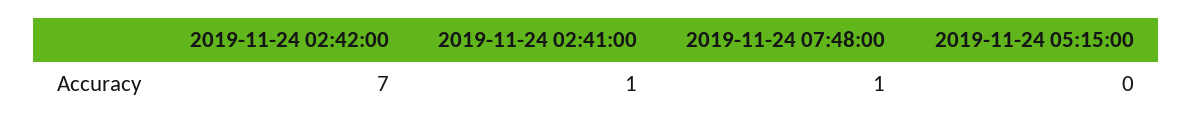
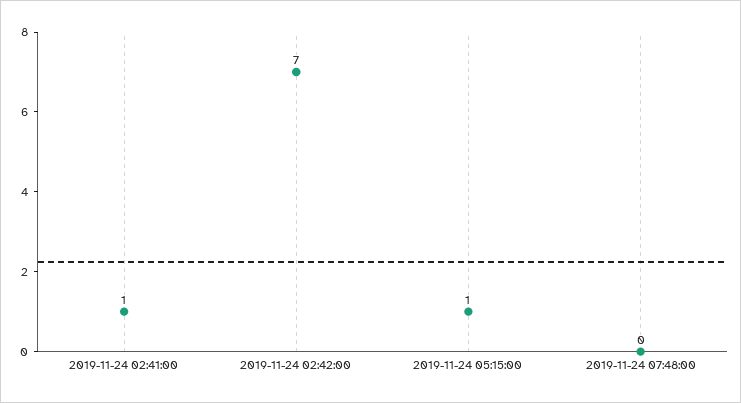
  {
    "2019-11-24 02:42:00": 7,
    "2019-11-24 02:41:00": 1,
-   "2019-11-24 07:48:00": 1,
+   "2019-11-24 07:48:00": 0,
-   "2019-11-24 05:15:00": 0
+   "2019-11-24 05:15:00": 1
  }

